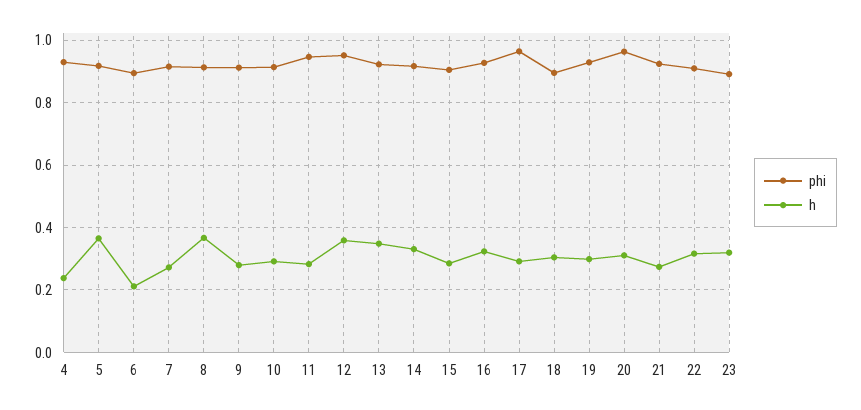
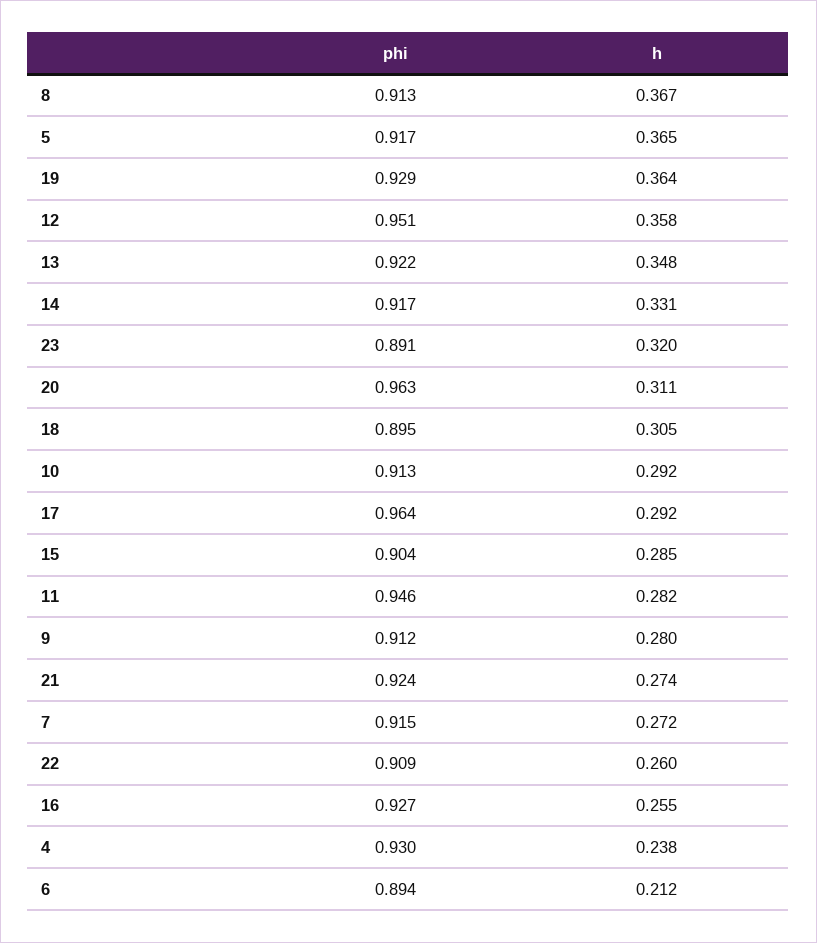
  {
    "phi": {
      "4": 0.93,
      "5": 0.917,
      "6": 0.894,
      "7": 0.915,
      "8": 0.913,
      "9": 0.912,
      "10": 0.913,
      "11": 0.946,
      "12": 0.951,
      "13": 0.922,
      "14": 0.917,
      "15": 0.904,
      "16": 0.927,
      "17": 0.964,
      "18": 0.895,
      "19": 0.929,
      "20": 0.963,
      "21": 0.924,
      "22": 0.909,
      "23": 0.891
    },
    "h": {
      "4": 0.238,
      "5": 0.365,
      "6": 0.212,
      "7": 0.272,
      "8": 0.367,
      "9": 0.28,
      "10": 0.292,
      "11": 0.282,
      "12": 0.358,
      "13": 0.348,
      "14": 0.331,
      "15": 0.285,
-     "16": 0.32,
+     "16": 0.255,
      "17": 0.292,
      "18": 0.305,
-     "19": 0.3,
+     "19": 0.364,
      "20": 0.311,
      "21": 0.274,
-     "22": 0.32,
+     "22": 0.26,
      "23": 0.32
    }
  }

